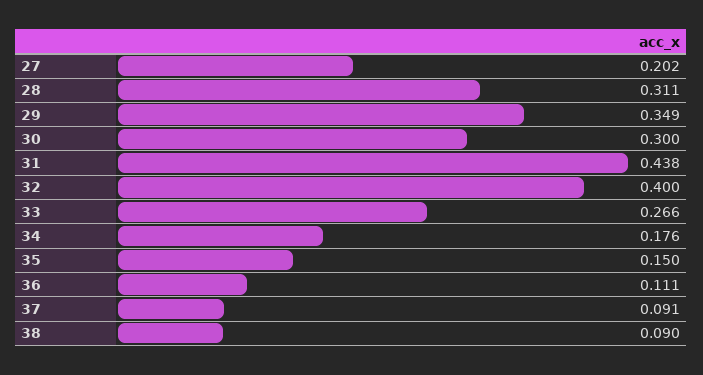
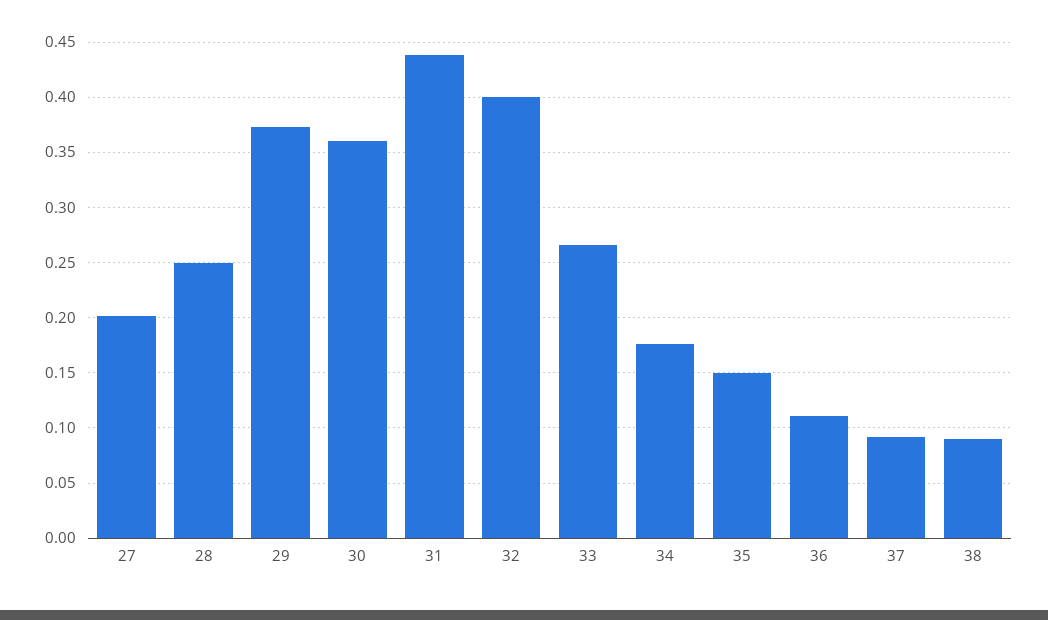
  {
    "27": 0.202,
-   "28": 0.311,
+   "28": 0.25,
-   "29": 0.349,
+   "29": 0.37,
-   "30": 0.3,
+   "30": 0.36,
    "31": 0.438,
    "32": 0.4,
    "33": 0.266,
    "34": 0.176,
    "35": 0.15,
    "36": 0.111,
    "37": 0.091,
    "38": 0.09
  }

